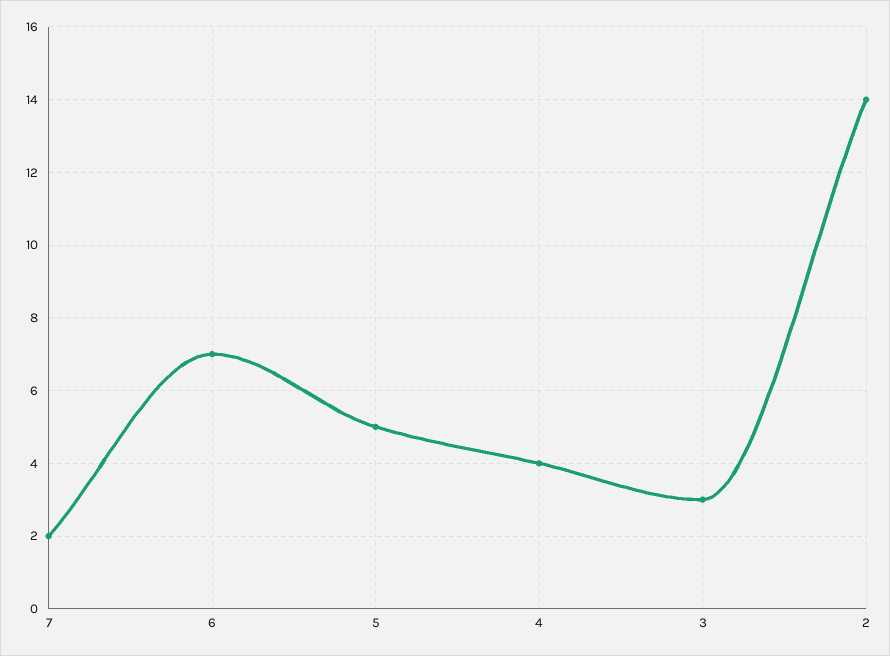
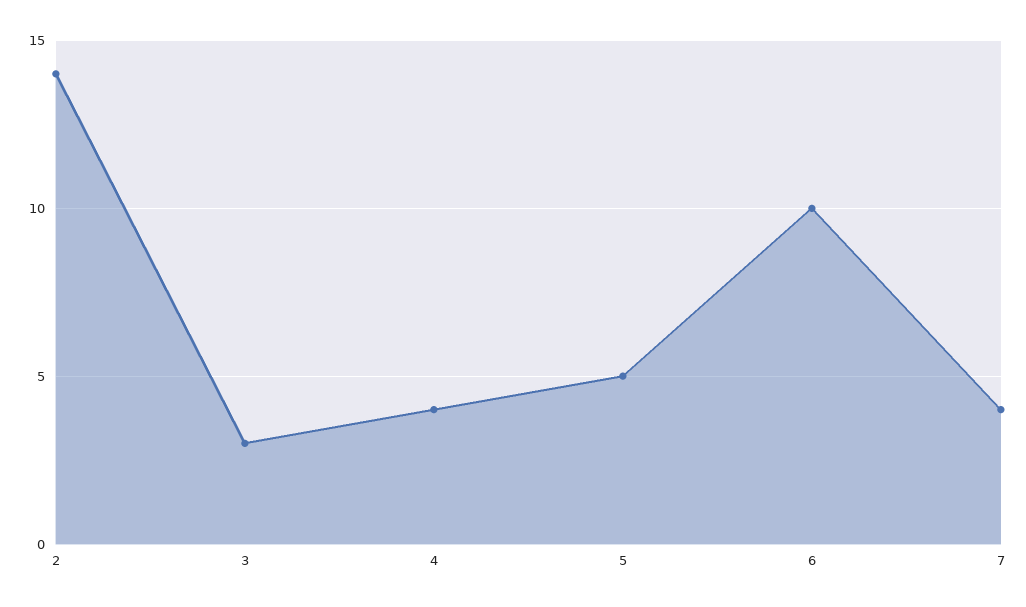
  {
-   "7": 2,
+   "7": 4,
-   "6": 7,
+   "6": 10,
    "5": 5,
    "4": 4,
    "3": 3,
    "2": 14
  }

